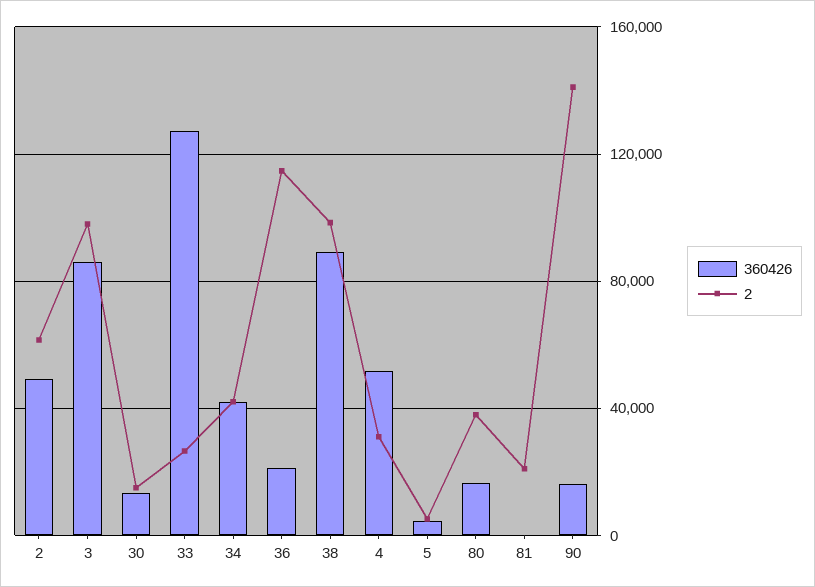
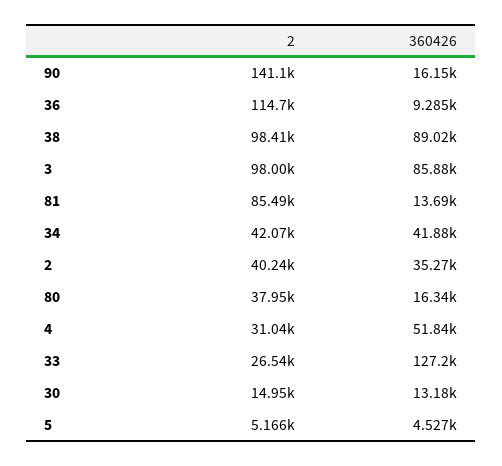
  {
    "360426": {
-     "2": 50000,
+     "2": 35270,
      "3": 85880,
      "30": 13180,
      "33": 127200,
      "34": 41880,
-     "36": 20000,
+     "36": 9285,
      "38": 89020,
      "4": 51840,
      "5": 4527,
      "80": 16340,
-     "81": 0,
+     "81": 13690,
      "90": 16150
    },
    "2": {
-     "2": 60000,
+     "2": 40240,
      "3": 98000,
      "30": 14950,
      "33": 26540,
      "34": 42070,
      "36": 114700,
      "38": 98410,
      "4": 31040,
      "5": 5166,
      "80": 37950,
-     "81": 20000,
+     "81": 85490,
      "90": 141100
    }
  }

